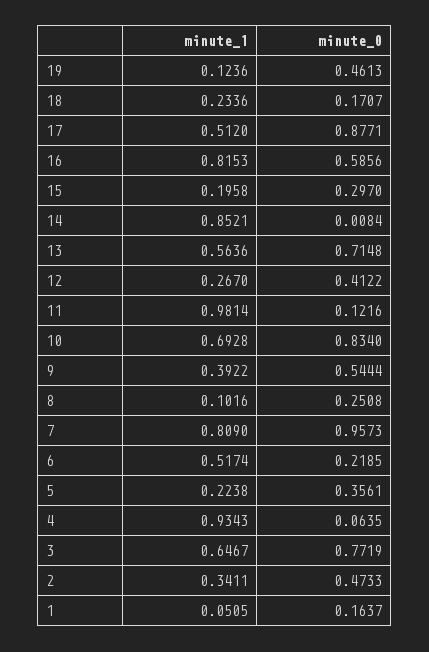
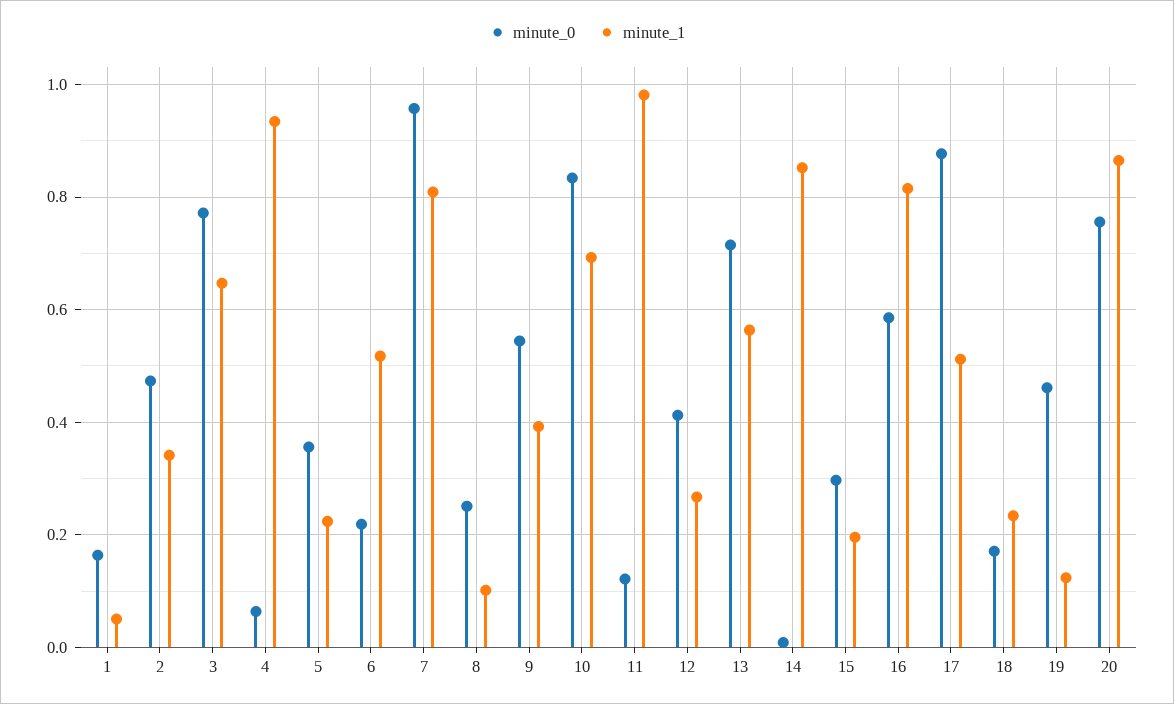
  {
    "minute_1": {
      "19": 0.1236,
      "18": 0.2336,
      "17": 0.512,
      "16": 0.8153,
      "15": 0.1958,
      "14": 0.8521,
      "13": 0.5636,
      "12": 0.267,
      "11": 0.9814,
      "10": 0.6928,
      "9": 0.3922,
      "8": 0.1016,
      "7": 0.809,
      "6": 0.5174,
      "5": 0.2238,
      "4": 0.9343,
      "3": 0.6467,
      "2": 0.3411,
-     "1": 0.0505
+     "1": 0.0505,
+     "20": 0.86
    },
    "minute_0": {
      "19": 0.4613,
      "18": 0.1707,
      "17": 0.8771,
      "16": 0.5856,
      "15": 0.297,
      "14": 0.0084,
      "13": 0.7148,
      "12": 0.4122,
      "11": 0.1216,
      "10": 0.834,
      "9": 0.5444,
      "8": 0.2508,
      "7": 0.9573,
      "6": 0.2185,
      "5": 0.3561,
      "4": 0.0635,
      "3": 0.7719,
      "2": 0.4733,
-     "1": 0.1637
+     "1": 0.1637,
+     "20": 0.76
    }
  }

